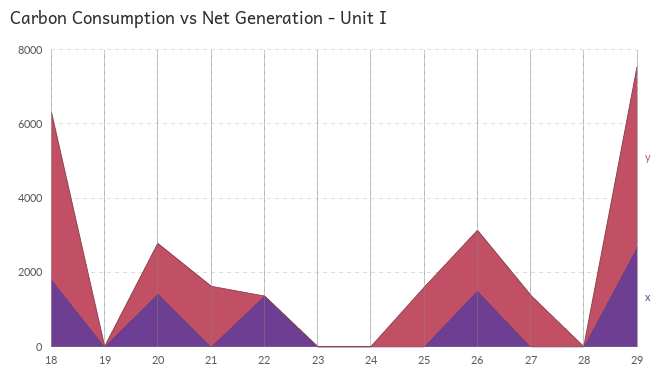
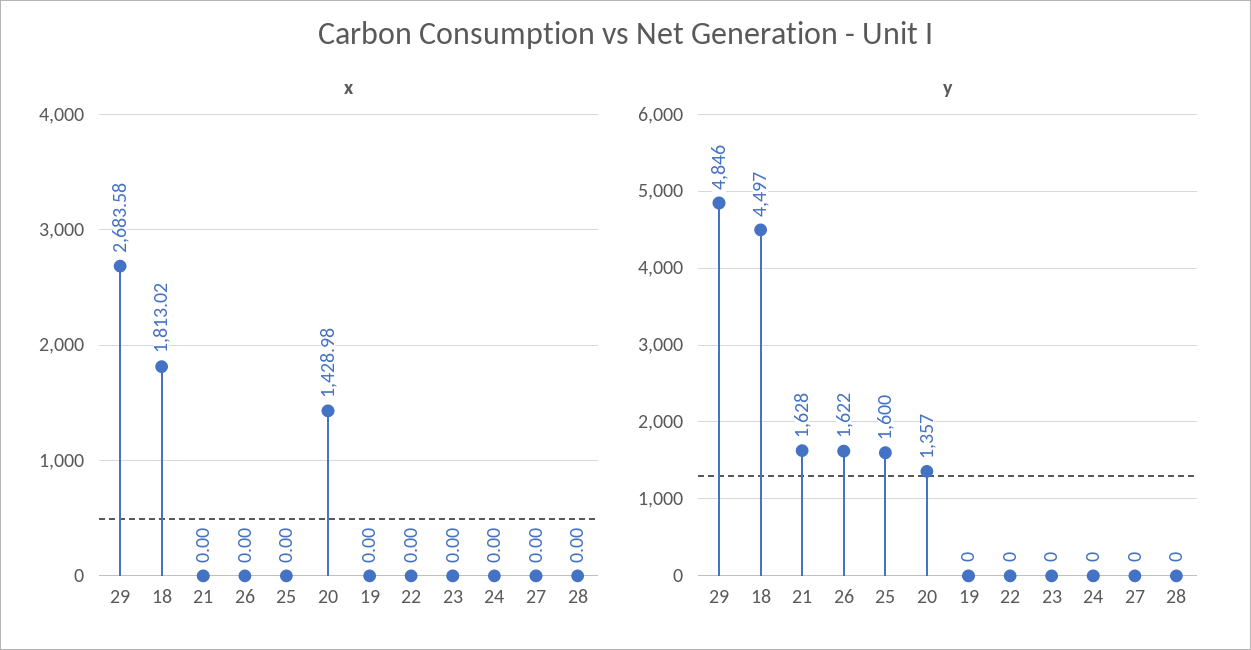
  {
    "y": {
      "18": 4497,
      "19": 0,
      "20": 1357,
      "21": 1628,
      "22": 0,
      "23": 0,
      "24": 0,
      "25": 1600,
      "26": 1622,
-     "27": 1500,
+     "27": 0,
      "28": 0,
      "29": 4846
    },
    "x": {
      "18": 1813.02,
      "19": 0,
      "20": 1428.98,
      "21": 0,
-     "22": 1500,
+     "22": 0,
      "23": 0,
      "24": 0,
      "25": 0,
-     "26": 1500,
+     "26": 0,
      "27": 0,
      "28": 0,
      "29": 2683.58
    }
  }

